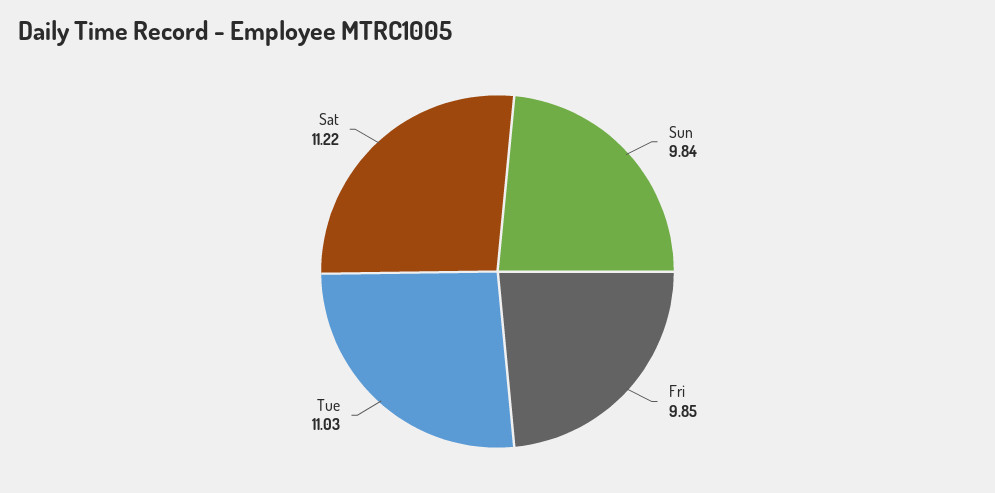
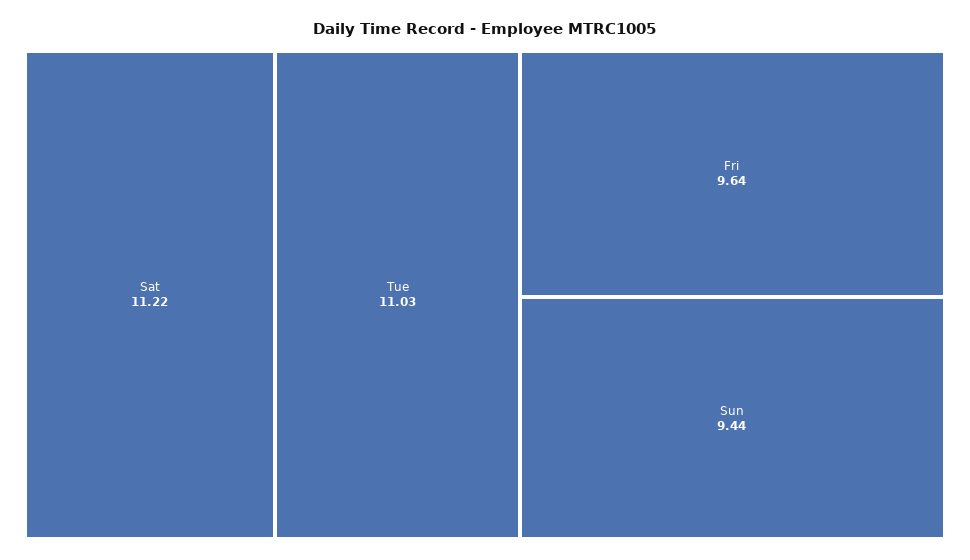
  {
-   "Sun": 9.84,
+   "Sun": 9.44,
-   "Fri": 9.85,
+   "Fri": 9.64,
    "Tue": 11.03,
    "Sat": 11.22
  }

